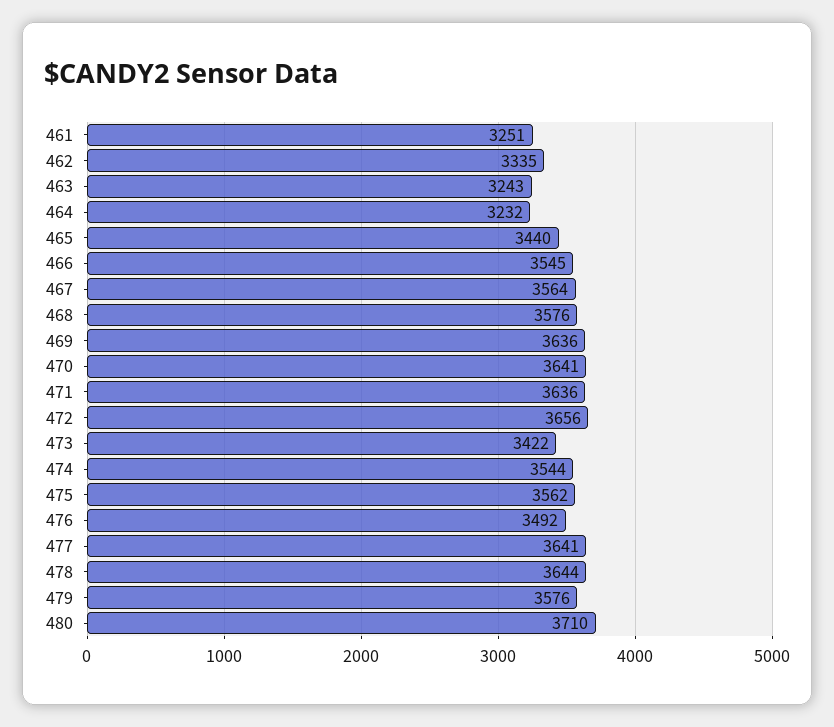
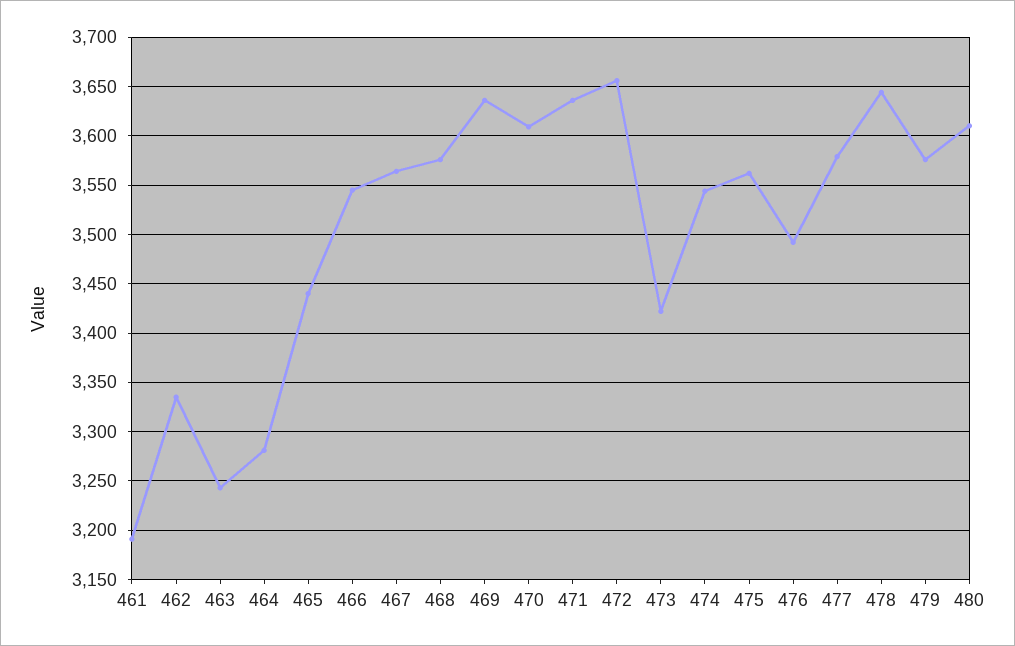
  {
-   "461": 3251,
+   "461": 3190,
    "462": 3335,
    "463": 3243,
-   "464": 3232,
+   "464": 3280,
    "465": 3440,
    "466": 3545,
    "467": 3564,
    "468": 3576,
    "469": 3636,
-   "470": 3641,
+   "470": 3610,
    "471": 3636,
    "472": 3656,
    "473": 3422,
    "474": 3544,
    "475": 3562,
    "476": 3492,
-   "477": 3641,
+   "477": 3580,
    "478": 3644,
    "479": 3576,
-   "480": 3710
+   "480": 3610
  }

